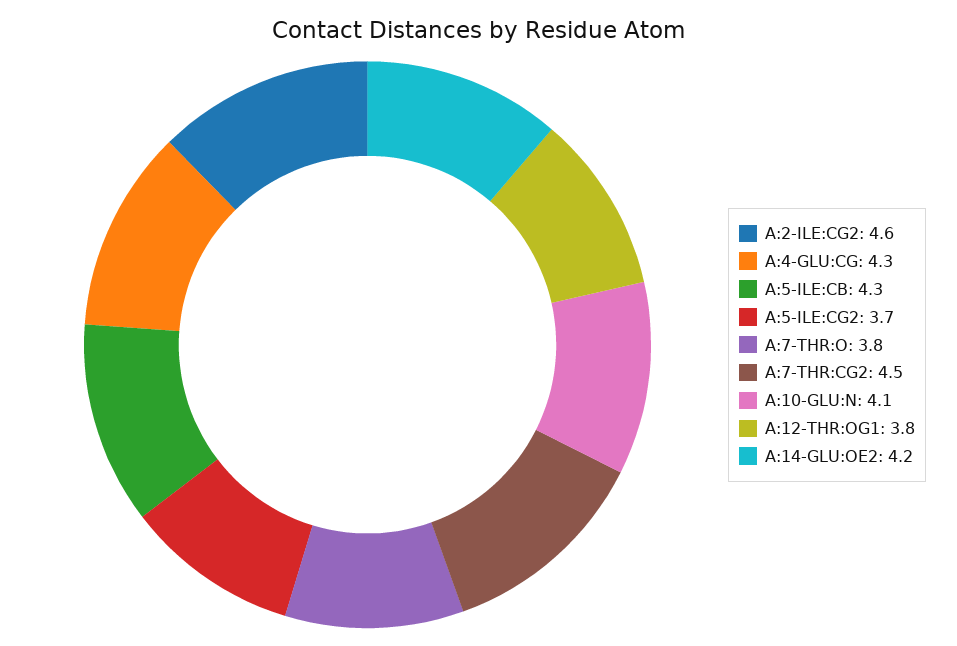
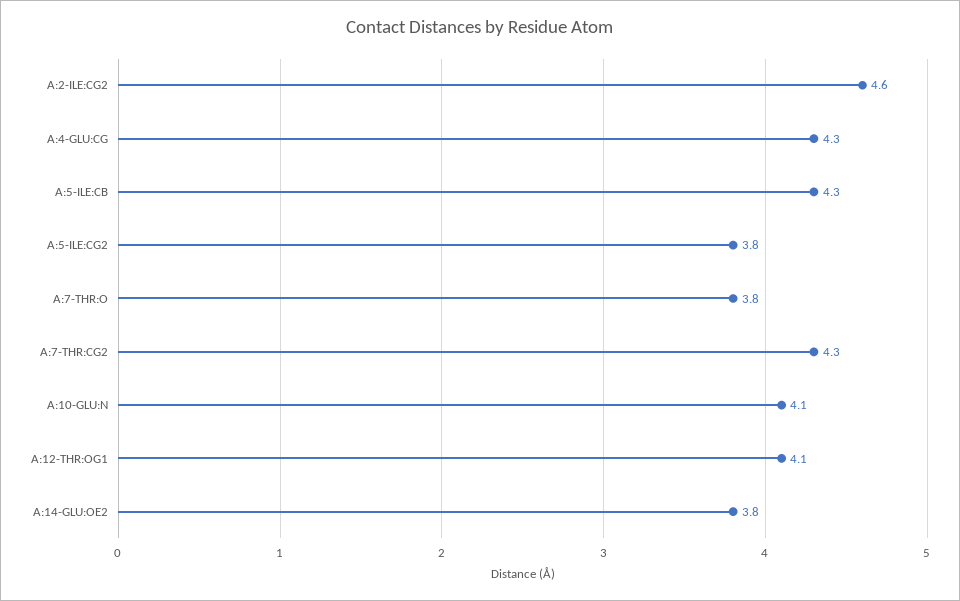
  {
    "A:2-ILE:CG2": 4.6,
    "A:4-GLU:CG": 4.3,
    "A:5-ILE:CB": 4.3,
-   "A:5-ILE:CG2": 3.7,
+   "A:5-ILE:CG2": 3.8,
    "A:7-THR:O": 3.8,
-   "A:7-THR:CG2": 4.5,
+   "A:7-THR:CG2": 4.3,
    "A:10-GLU:N": 4.1,
-   "A:12-THR:OG1": 3.8,
+   "A:12-THR:OG1": 4.1,
-   "A:14-GLU:OE2": 4.2
+   "A:14-GLU:OE2": 3.8
  }

